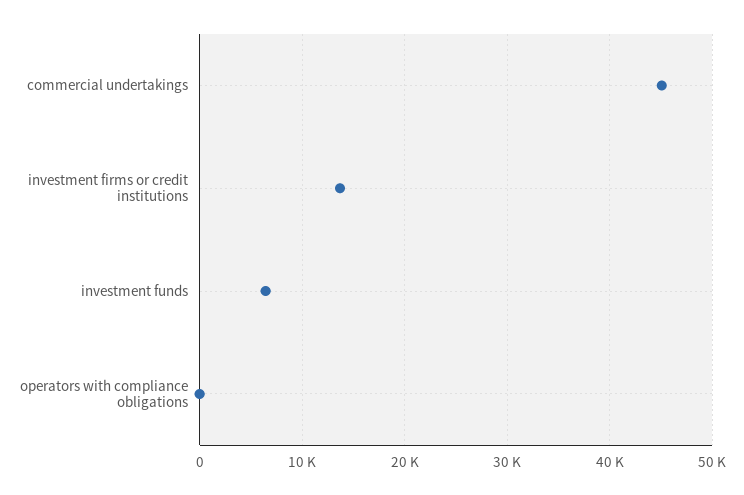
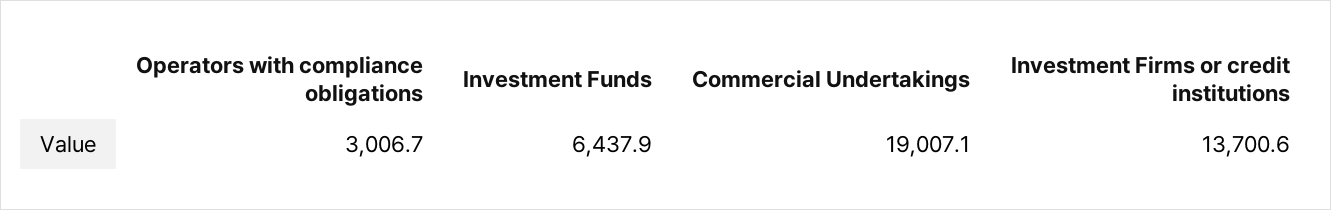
  {
-   "commercial undertakings": 45000,
+   "commercial undertakings": 19007.1,
    "investment firms or credit institutions": 13700.6,
    "investment funds": 6437.9,
-   "operators with compliance obligations": 0
+   "operators with compliance obligations": 3006.7
  }

